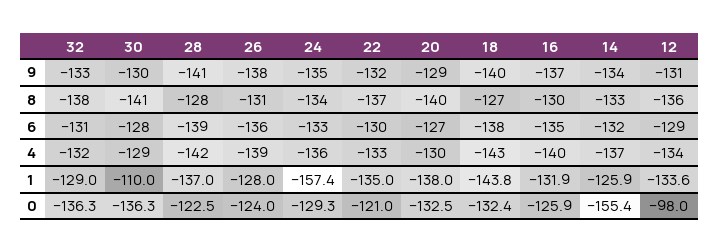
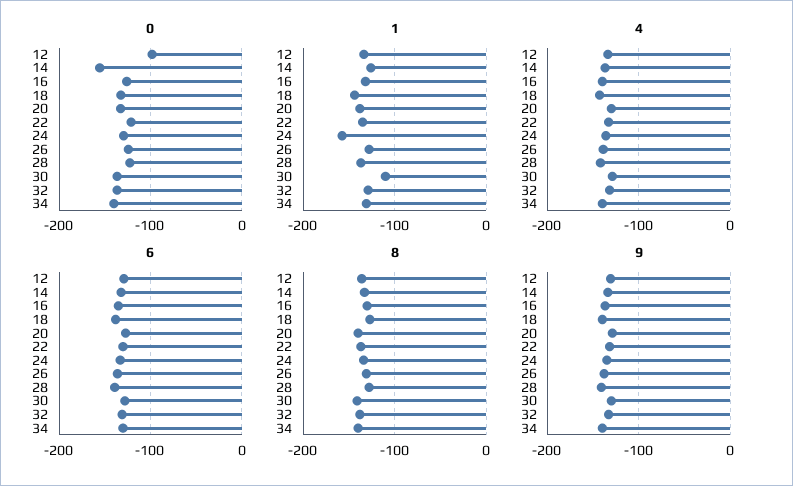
  {
    "9": {
      "32": -133,
      "30": -130,
      "28": -141,
      "26": -138,
      "24": -135,
      "22": -132,
      "20": -129,
      "18": -140,
      "16": -137,
      "14": -134,
-     "12": -131
+     "12": -131,
+     "34": -140
    },
    "8": {
      "32": -138,
      "30": -141,
      "28": -128,
      "26": -131,
      "24": -134,
      "22": -137,
      "20": -140,
      "18": -127,
      "16": -130,
      "14": -133,
-     "12": -136
+     "12": -136,
+     "34": -140
    },
    "6": {
      "32": -131,
      "30": -128,
      "28": -139,
      "26": -136,
      "24": -133,
      "22": -130,
      "20": -127,
      "18": -138,
      "16": -135,
      "14": -132,
-     "12": -129
+     "12": -129,
+     "34": -130
    },
    "4": {
      "32": -132,
      "30": -129,
      "28": -142,
      "26": -139,
      "24": -136,
      "22": -133,
      "20": -130,
      "18": -143,
      "16": -140,
      "14": -137,
-     "12": -134
+     "12": -134,
+     "34": -140
    },
    "1": {
      "32": -129,
      "30": -110,
      "28": -137,
      "26": -128,
      "24": -157.4,
      "22": -135,
      "20": -138,
      "18": -143.8,
      "16": -131.9,
      "14": -125.9,
-     "12": -133.6
+     "12": -133.6,
+     "34": -130
    },
    "0": {
      "32": -136.3,
      "30": -136.3,
      "28": -122.5,
      "26": -124,
      "24": -129.3,
      "22": -121,
      "20": -132.5,
      "18": -132.4,
      "16": -125.9,
      "14": -155.4,
-     "12": -98
+     "12": -98,
+     "34": -140
    }
  }

